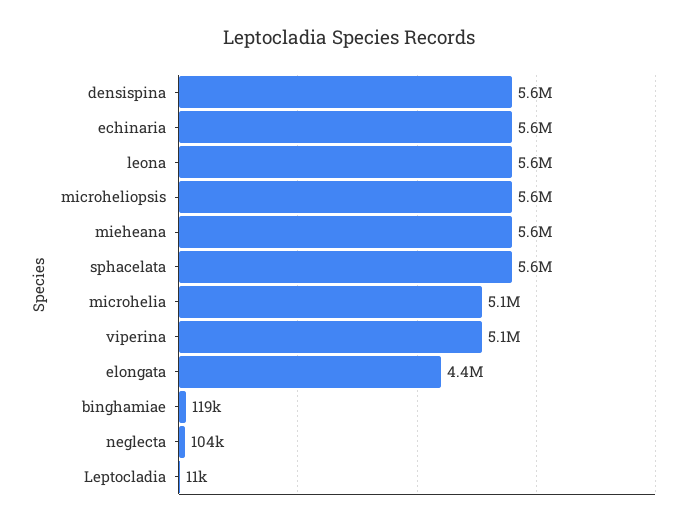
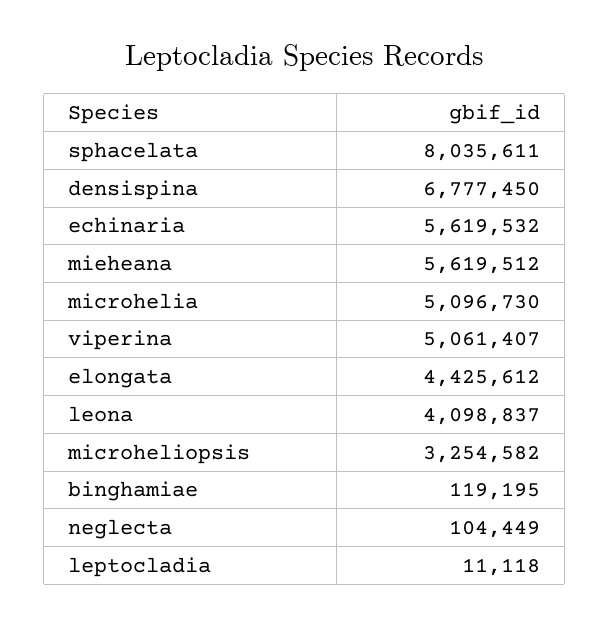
  {
-   "densispina": 5600000,
+   "densispina": 6777450,
    "echinaria": 5619532,
-   "leona": 5600000,
+   "leona": 4098837,
-   "microheliopsis": 5600000,
+   "microheliopsis": 3254582,
    "mieheana": 5619512,
-   "sphacelata": 5600000,
+   "sphacelata": 8035611,
    "microhelia": 5096730,
    "viperina": 5061407,
    "elongata": 4425612,
    "binghamiae": 119195,
    "neglecta": 104449,
    "Leptocladia": 11118
  }

